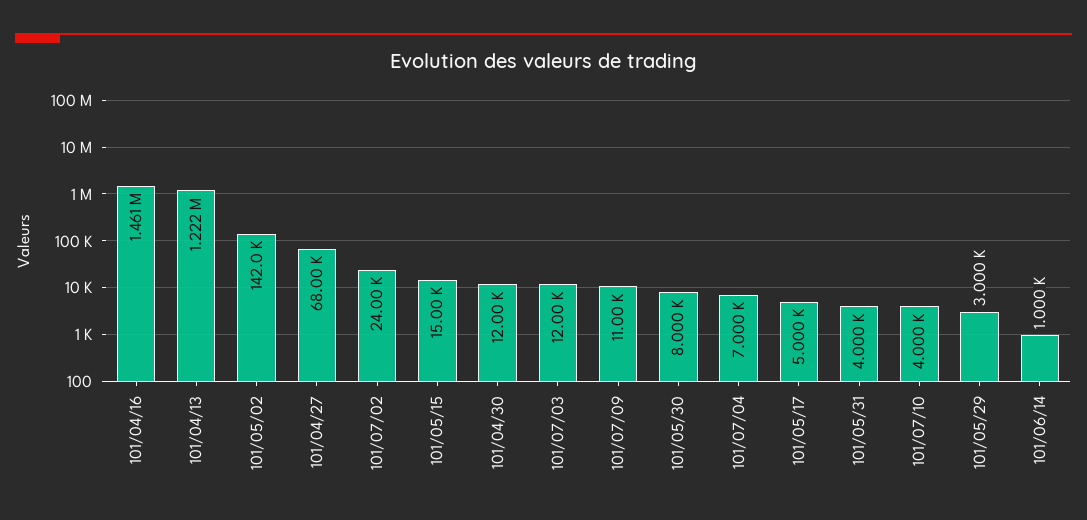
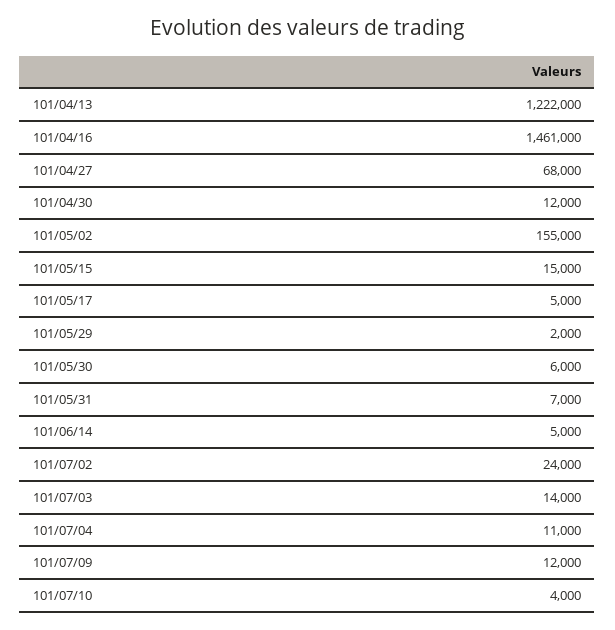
  {
    "101/04/16": 1461000,
    "101/04/13": 1222000,
-   "101/05/02": 142000,
+   "101/05/02": 155000,
    "101/04/27": 68000,
    "101/07/02": 24000,
    "101/05/15": 15000,
    "101/04/30": 12000,
-   "101/07/03": 12000,
+   "101/07/03": 14000,
-   "101/07/09": 11000,
+   "101/07/09": 12000,
-   "101/05/30": 8000,
+   "101/05/30": 6000,
-   "101/07/04": 7000,
+   "101/07/04": 11000,
    "101/05/17": 5000,
-   "101/05/31": 4000,
+   "101/05/31": 7000,
    "101/07/10": 4000,
-   "101/05/29": 3000,
+   "101/05/29": 2000,
-   "101/06/14": 1000
+   "101/06/14": 5000
  }

